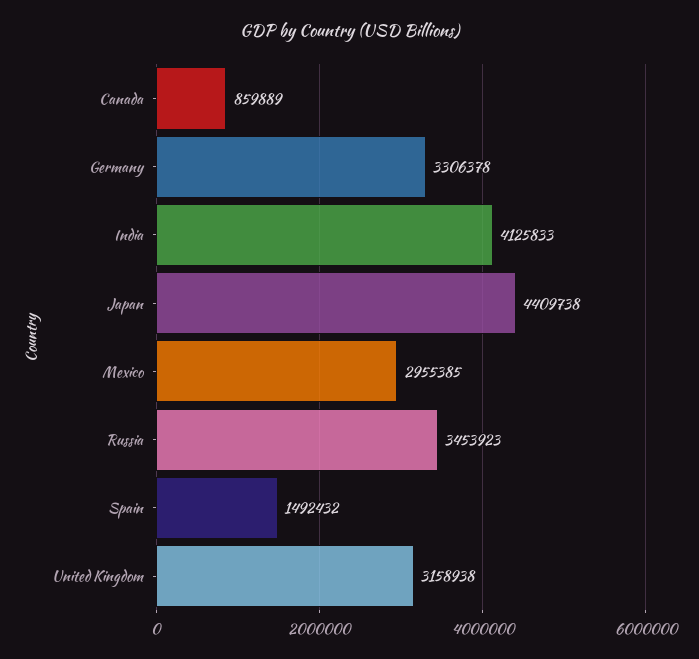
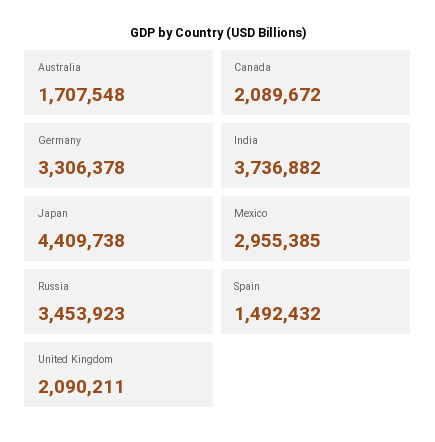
  {
-   "Canada": 859889,
+   "Canada": 2089672,
    "Germany": 3306378,
-   "India": 4125833,
+   "India": 3736882,
    "Japan": 4409738,
    "Mexico": 2955385,
    "Russia": 3453923,
    "Spain": 1492432,
-   "United Kingdom": 3158938
+   "United Kingdom": 2090211,
+   "Australia": 1707548
  }

